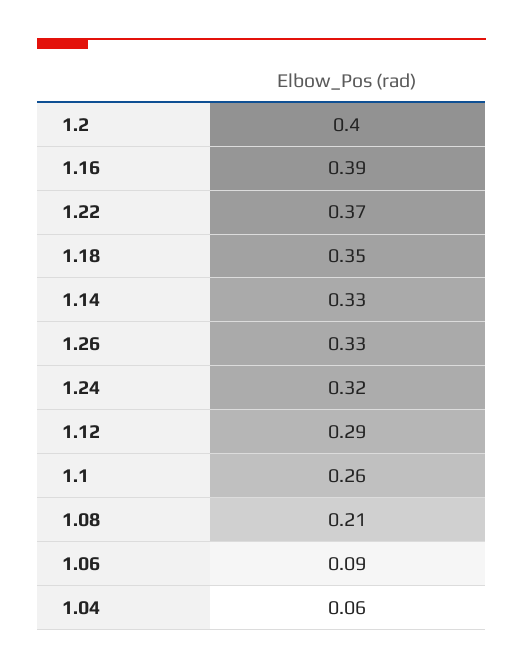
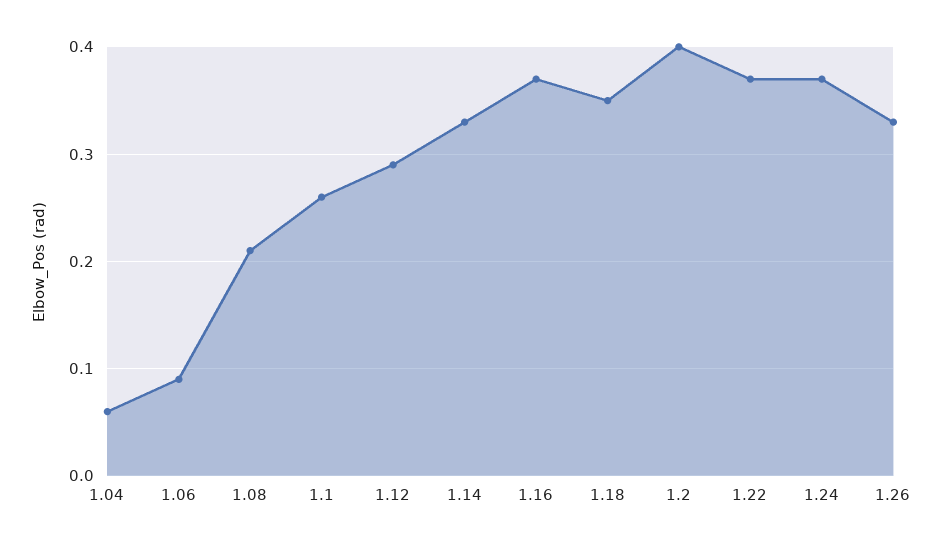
  {
    "1.2": 0.4,
-   "1.16": 0.39,
+   "1.16": 0.37,
    "1.22": 0.37,
    "1.18": 0.35,
    "1.14": 0.33,
    "1.26": 0.33,
-   "1.24": 0.32,
+   "1.24": 0.37,
    "1.12": 0.29,
    "1.1": 0.26,
    "1.08": 0.21,
    "1.06": 0.09,
    "1.04": 0.06
  }

